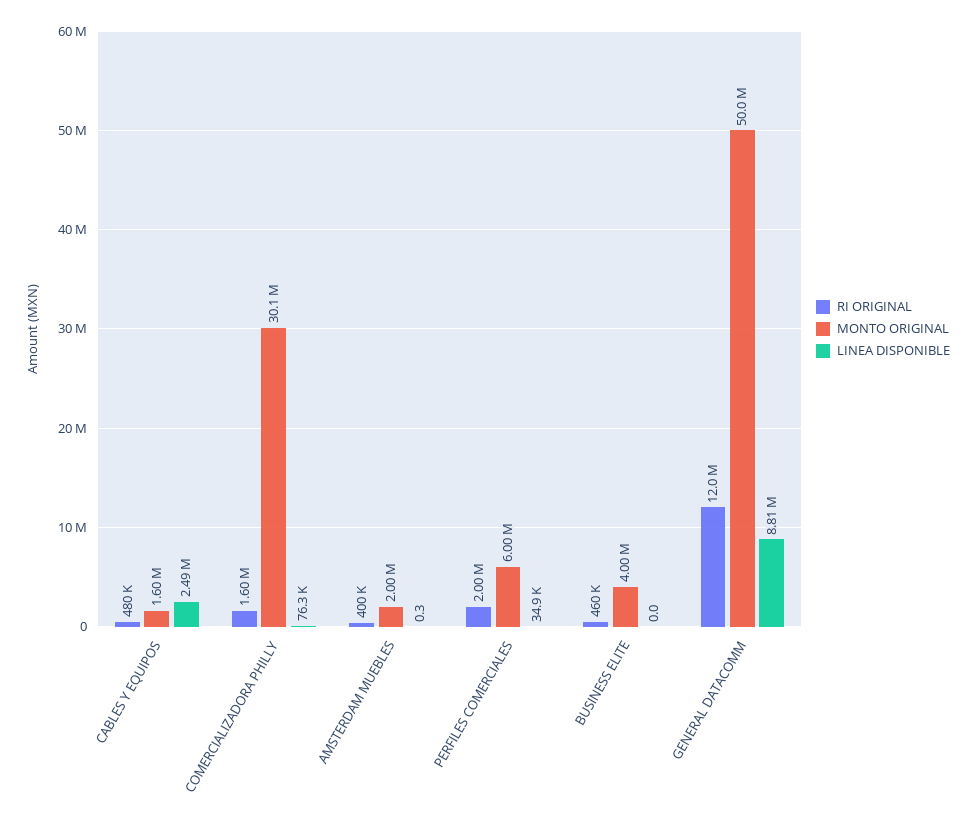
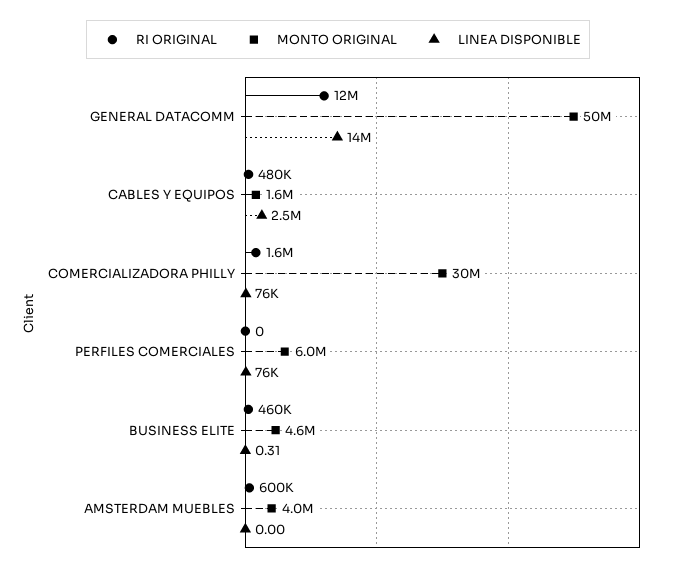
  {
    "RI ORIGINAL": {
      "CABLES Y EQUIPOS": 480000,
      "COMERCIALIZADORA PHILLY": 1600000,
-     "AMSTERDAM MUEBLES": 400000,
+     "AMSTERDAM MUEBLES": 600000,
-     "PERFILES COMERCIALES": 2000000,
+     "PERFILES COMERCIALES": 0,
      "BUSINESS ELITE": 460000,
      "GENERAL DATACOMM": 12000000
    },
    "MONTO ORIGINAL": {
      "CABLES Y EQUIPOS": 1600000,
-     "COMERCIALIZADORA PHILLY": 30100000,
+     "COMERCIALIZADORA PHILLY": 30000000,
-     "AMSTERDAM MUEBLES": 2000000,
+     "AMSTERDAM MUEBLES": 4000000,
      "PERFILES COMERCIALES": 6000000,
-     "BUSINESS ELITE": 4000000,
+     "BUSINESS ELITE": 4600000,
      "GENERAL DATACOMM": 50000000
    },
    "LINEA DISPONIBLE": {
      "CABLES Y EQUIPOS": 2490000,
      "COMERCIALIZADORA PHILLY": 76300,
-     "AMSTERDAM MUEBLES": 0.3,
+     "AMSTERDAM MUEBLES": 0,
-     "PERFILES COMERCIALES": 34900,
+     "PERFILES COMERCIALES": 76000,
-     "BUSINESS ELITE": 0,
+     "BUSINESS ELITE": 0.31,
-     "GENERAL DATACOMM": 8810000
+     "GENERAL DATACOMM": 14000000
    }
  }

